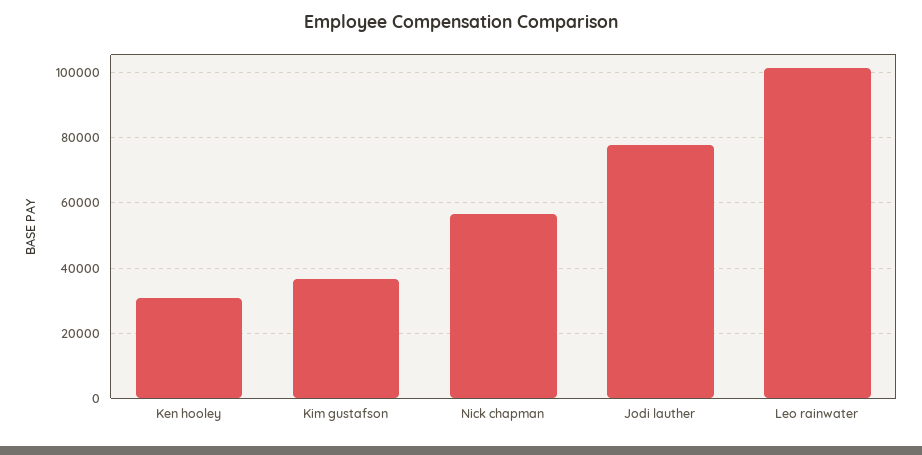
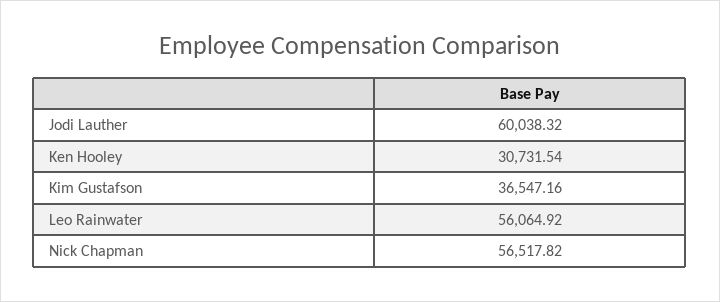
  {
    "Ken hooley": 30731.54,
    "Kim gustafson": 36547.16,
    "Nick chapman": 56517.82,
-   "Jodi lauther": 78000,
+   "Jodi lauther": 60038.32,
-   "Leo rainwater": 102000
+   "Leo rainwater": 56064.92
  }

